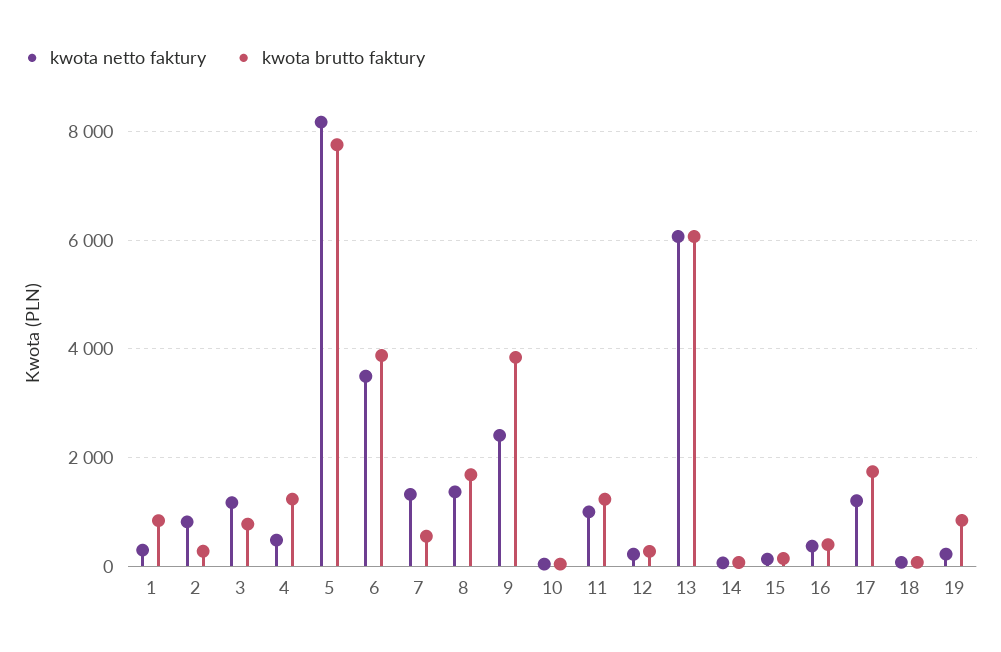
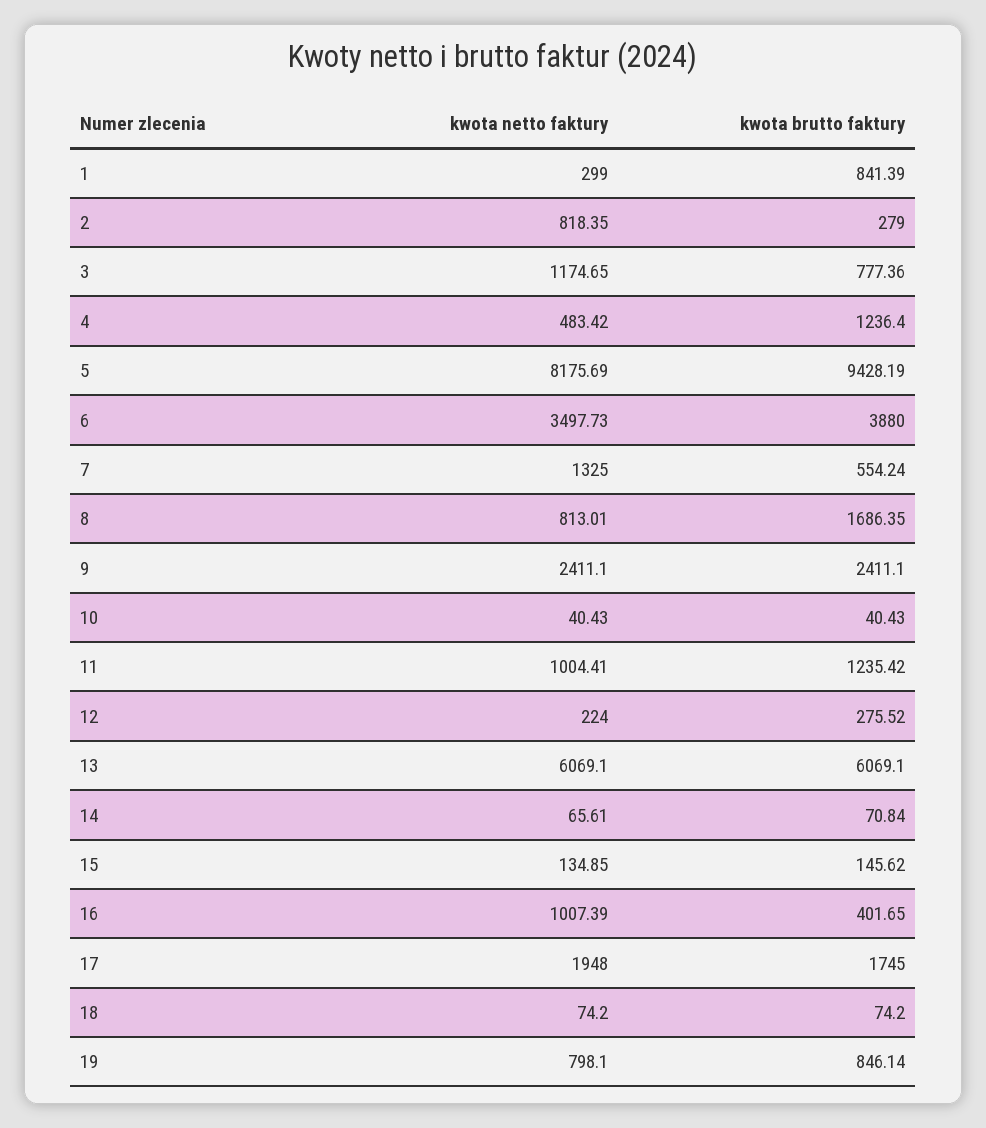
  {
    "kwota netto faktury": {
      "1": 299,
      "2": 818.35,
      "3": 1174.65,
      "4": 483.42,
      "5": 8175.69,
      "6": 3497.73,
      "7": 1325,
-     "8": 1400,
+     "8": 813.01,
      "9": 2411.1,
      "10": 40.43,
      "11": 1004.41,
      "12": 224,
      "13": 6069.1,
      "14": 65.61,
      "15": 134.85,
-     "16": 400,
+     "16": 1007.39,
-     "17": 1200,
+     "17": 1948,
      "18": 74.2,
-     "19": 200
+     "19": 798.1
    },
    "kwota brutto faktury": {
      "1": 841.39,
      "2": 279,
      "3": 777.36,
      "4": 1236.4,
-     "5": 7800,
+     "5": 9428.19,
      "6": 3880,
      "7": 554.24,
      "8": 1686.35,
-     "9": 3800,
+     "9": 2411.1,
      "10": 40.43,
      "11": 1235.42,
      "12": 275.52,
      "13": 6069.1,
      "14": 70.84,
      "15": 145.62,
      "16": 401.65,
      "17": 1745,
      "18": 74.2,
      "19": 846.14
    }
  }

